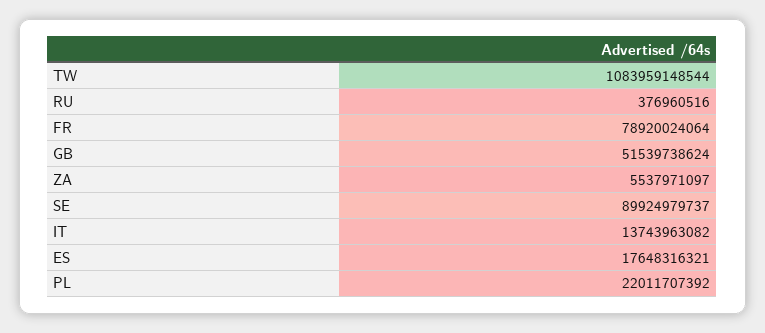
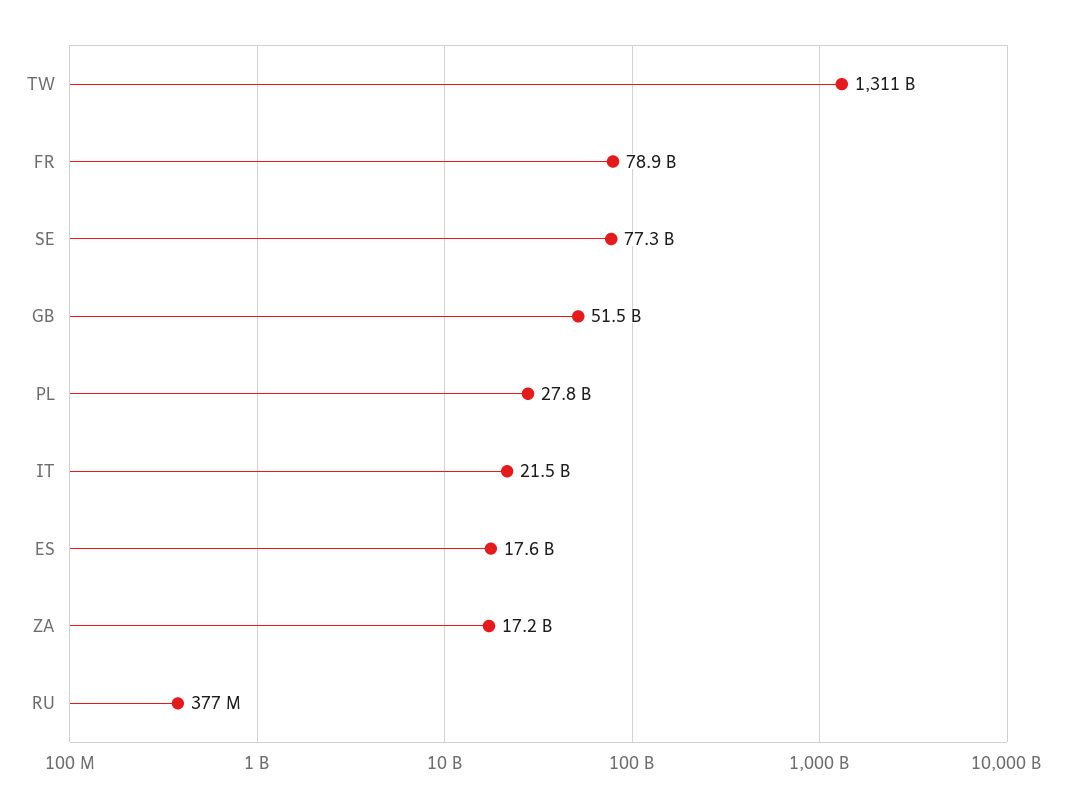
  {
-   "TW": 1083959148544,
+   "TW": 1311000000000,
    "RU": 376960516,
    "FR": 78920024064,
    "GB": 51539738624,
-   "ZA": 5537971097,
+   "ZA": 17200000000,
-   "SE": 89924979737,
+   "SE": 77300000000,
-   "IT": 13743963082,
+   "IT": 21500000000,
    "ES": 17648316321,
-   "PL": 22011707392
+   "PL": 27800000000
  }

